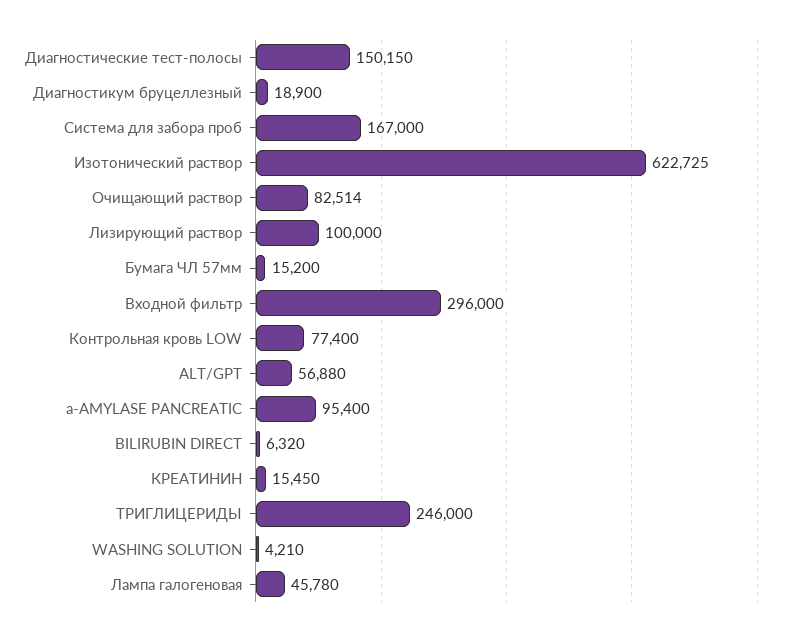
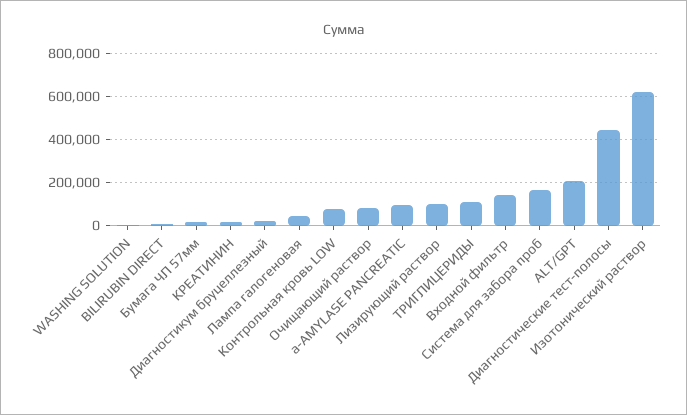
  {
-   "Диагностические тест-полосы": 150150,
+   "Диагностические тест-полосы": 450000,
    "Диагностикум бруцеллезный": 18900,
    "Система для забора проб": 167000,
    "Изотонический раствор": 622725,
    "Очищающий раствор": 82514,
    "Лизирующий раствор": 100000,
    "Бумага ЧЛ 57мм": 15200,
-   "Входной фильтр": 296000,
+   "Входной фильтр": 150000,
    "Контрольная кровь LOW": 77400,
-   "ALT/GPT": 56880,
+   "ALT/GPT": 200000,
    "a-AMYLASE PANCREATIC": 95400,
    "BILIRUBIN DIRECT": 6320,
    "КРЕАТИНИН": 15450,
-   "ТРИГЛИЦЕРИДЫ": 246000,
+   "ТРИГЛИЦЕРИДЫ": 100000,
    "WASHING SOLUTION": 4210,
    "Лампа галогеновая": 45780
  }

